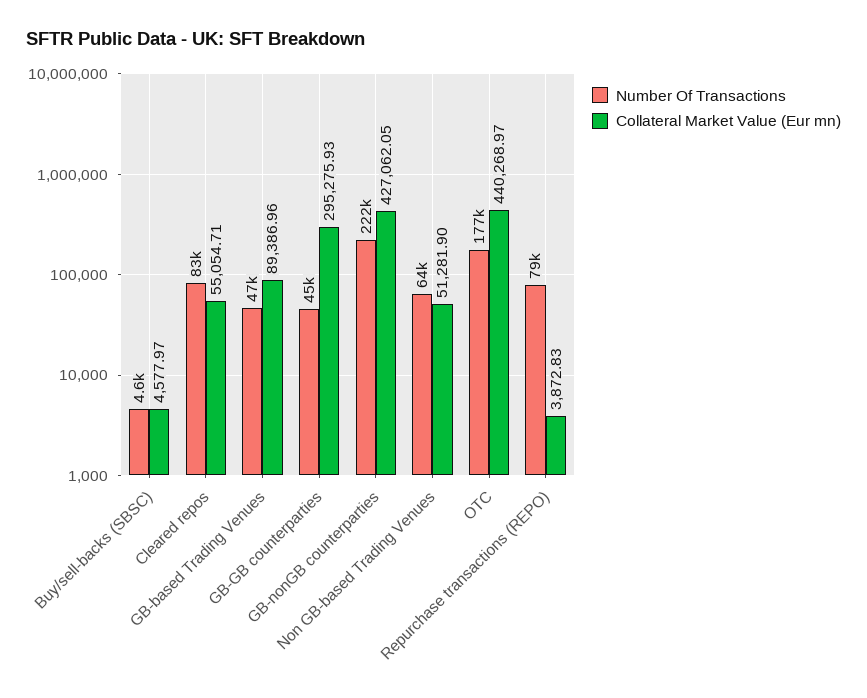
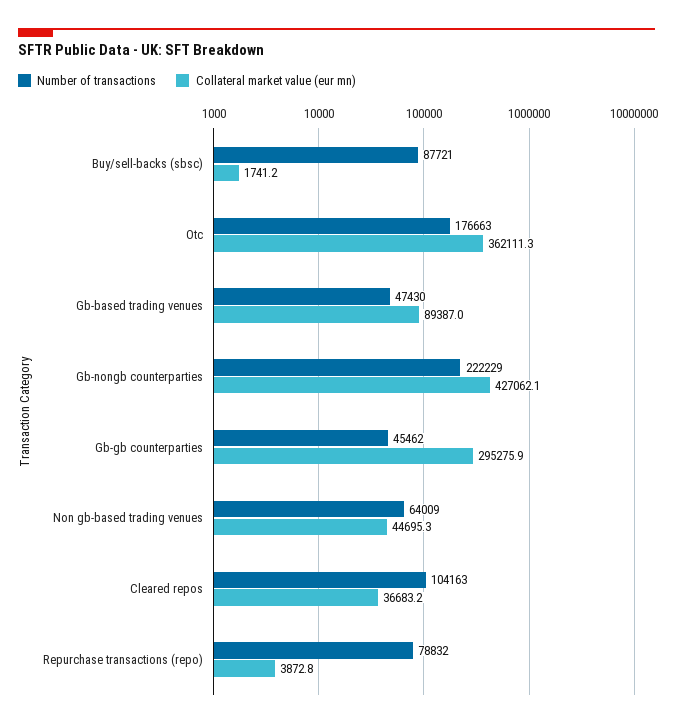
  {
    "Number Of Transactions": {
-     "Buy/sell-backs (SBSC)": 4600,
+     "Buy/sell-backs (SBSC)": 87721,
-     "Cleared repos": 83000,
+     "Cleared repos": 104163,
      "GB-based Trading Venues": 47430,
      "GB-GB counterparties": 45462,
      "GB-nonGB counterparties": 222229,
      "Non GB-based Trading Venues": 64009,
      "OTC": 176663,
      "Repurchase transactions (REPO)": 78832
    },
    "Collateral Market Value (Eur mn)": {
-     "Buy/sell-backs (SBSC)": 4577.97,
+     "Buy/sell-backs (SBSC)": 1741.2,
-     "Cleared repos": 55054.71,
+     "Cleared repos": 36683.2,
      "GB-based Trading Venues": 89386.96,
      "GB-GB counterparties": 295275.93,
      "GB-nonGB counterparties": 427062.05,
-     "Non GB-based Trading Venues": 51281.9,
+     "Non GB-based Trading Venues": 44695.3,
-     "OTC": 440268.97,
+     "OTC": 362111.3,
      "Repurchase transactions (REPO)": 3872.83
    }
  }

